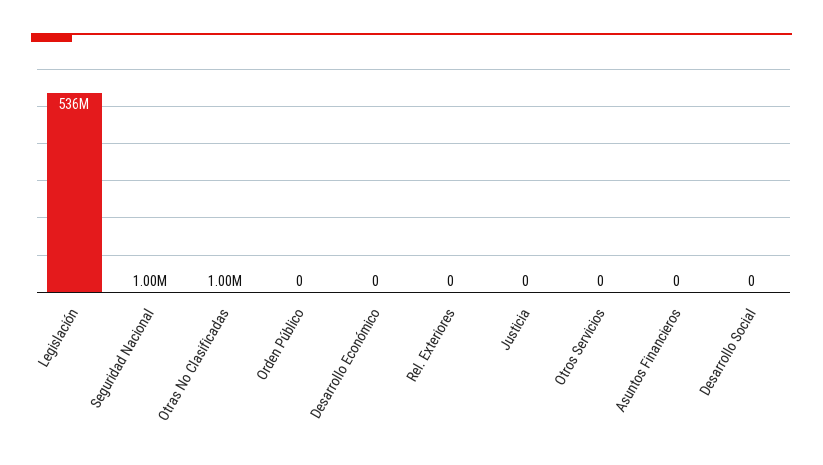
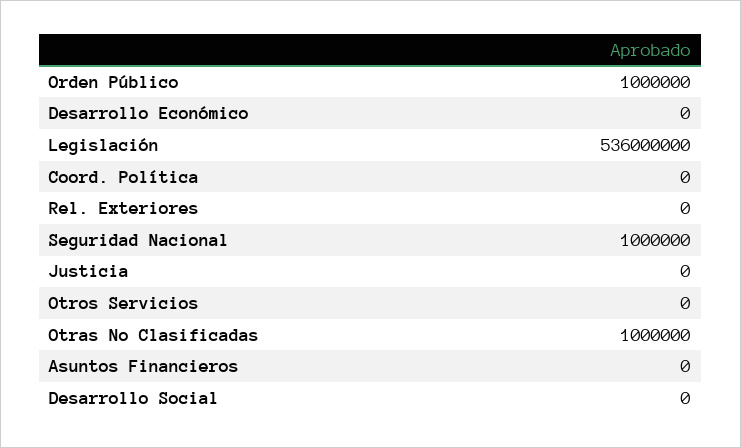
  {
    "Legislación": 536000000,
    "Seguridad Nacional": 1000000,
    "Otras No Clasificadas": 1000000,
-   "Orden Público": 0,
+   "Orden Público": 1000000,
    "Desarrollo Económico": 0,
    "Rel. Exteriores": 0,
    "Justicia": 0,
    "Otros Servicios": 0,
    "Asuntos Financieros": 0,
-   "Desarrollo Social": 0
+   "Desarrollo Social": 0,
+   "Coord. Política": 0
  }

